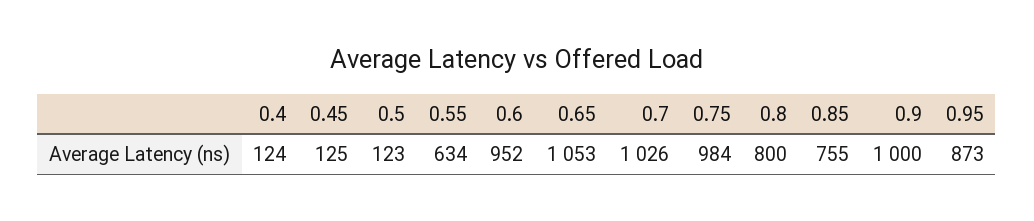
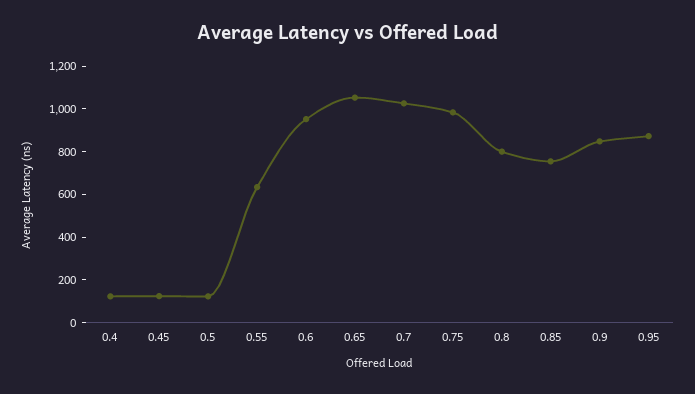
  {
    "0.4": 124,
    "0.45": 125,
    "0.5": 123,
    "0.55": 634,
    "0.6": 952,
    "0.65": 1053,
    "0.7": 1026,
    "0.75": 984,
    "0.8": 800,
    "0.85": 755,
-   "0.9": 1000,
+   "0.9": 850,
    "0.95": 873
  }

